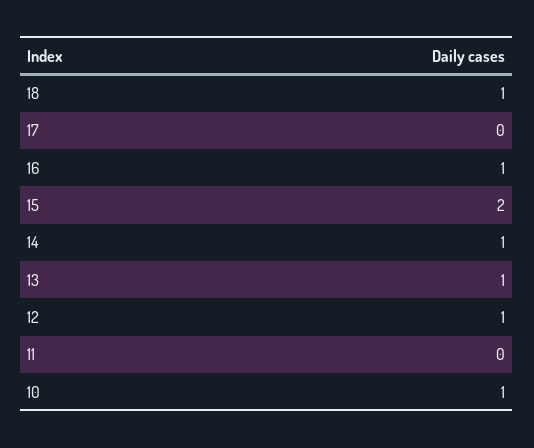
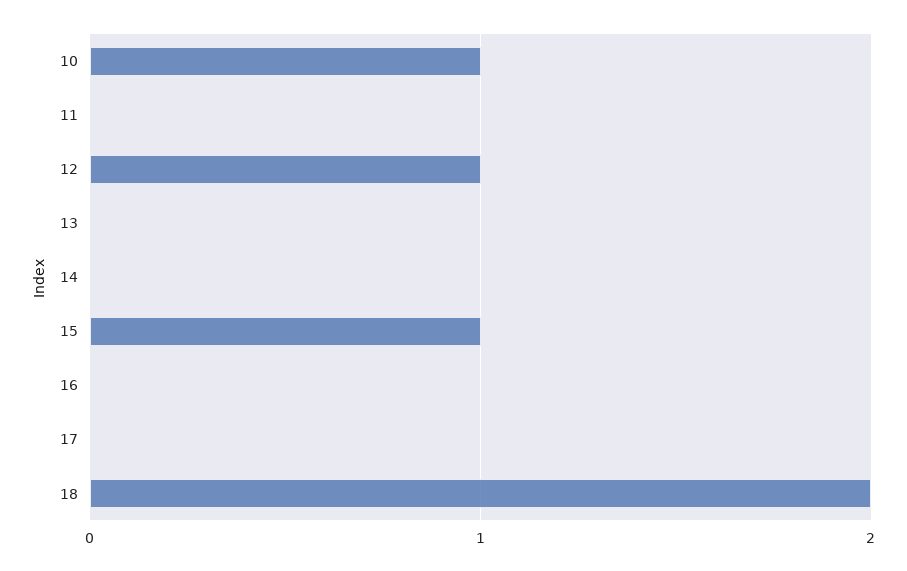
  {
-   "18": 1,
+   "18": 2,
    "17": 0,
-   "16": 1,
+   "16": 0,
-   "15": 2,
+   "15": 1,
-   "14": 1,
+   "14": 0,
-   "13": 1,
+   "13": 0,
    "12": 1,
    "11": 0,
    "10": 1
  }

